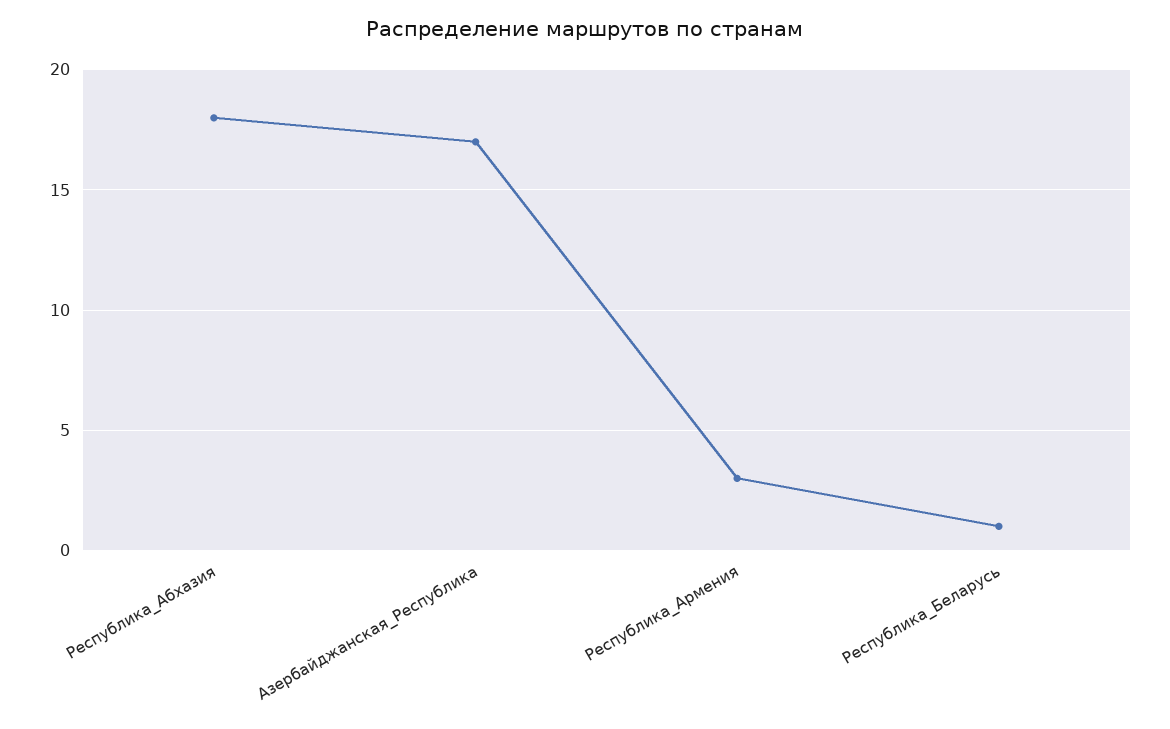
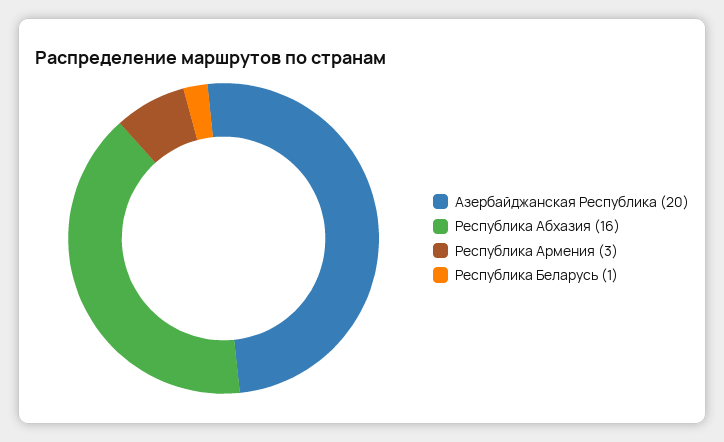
  {
-   "Республика_Абхазия": 18,
+   "Республика_Абхазия": 16,
-   "Азербайджанская_Республика": 17,
+   "Азербайджанская_Республика": 20,
    "Республика_Армения": 3,
    "Республика_Беларусь": 1
  }

